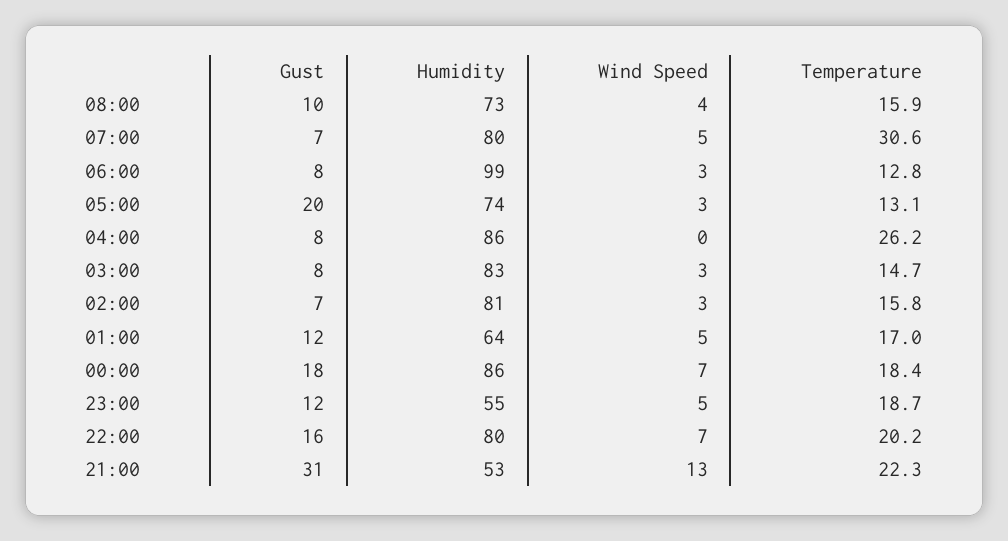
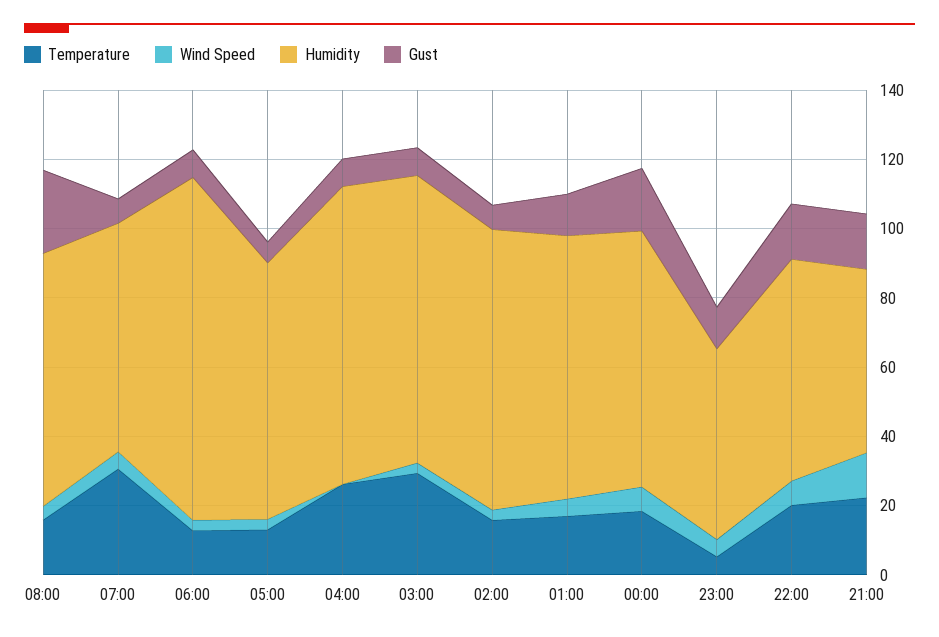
  {
    "Gust": {
-     "08:00": 10,
+     "08:00": 25,
      "07:00": 7,
      "06:00": 8,
-     "05:00": 20,
+     "05:00": 5,
      "04:00": 8,
      "03:00": 8,
      "02:00": 7,
      "01:00": 12,
      "00:00": 18,
      "23:00": 12,
      "22:00": 16,
-     "21:00": 31
+     "21:00": 15
    },
    "Humidity": {
      "08:00": 73,
-     "07:00": 80,
+     "07:00": 65,
      "06:00": 99,
      "05:00": 74,
      "04:00": 86,
      "03:00": 83,
      "02:00": 81,
-     "01:00": 64,
+     "01:00": 75,
-     "00:00": 86,
+     "00:00": 75,
      "23:00": 55,
-     "22:00": 80,
+     "22:00": 65,
      "21:00": 53
    },
    "Wind Speed": {
      "08:00": 4,
      "07:00": 5,
      "06:00": 3,
      "05:00": 3,
      "04:00": 0,
      "03:00": 3,
      "02:00": 3,
      "01:00": 5,
      "00:00": 7,
      "23:00": 5,
      "22:00": 7,
      "21:00": 13
    },
    "Temperature": {
      "08:00": 15.9,
      "07:00": 30.6,
      "06:00": 12.8,
      "05:00": 13.1,
      "04:00": 26.2,
-     "03:00": 14.7,
+     "03:00": 30,
      "02:00": 15.8,
      "01:00": 17,
      "00:00": 18.4,
-     "23:00": 18.7,
+     "23:00": 5,
      "22:00": 20.2,
      "21:00": 22.3
    }
  }

